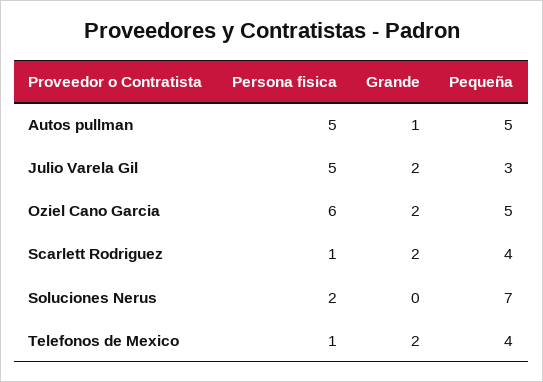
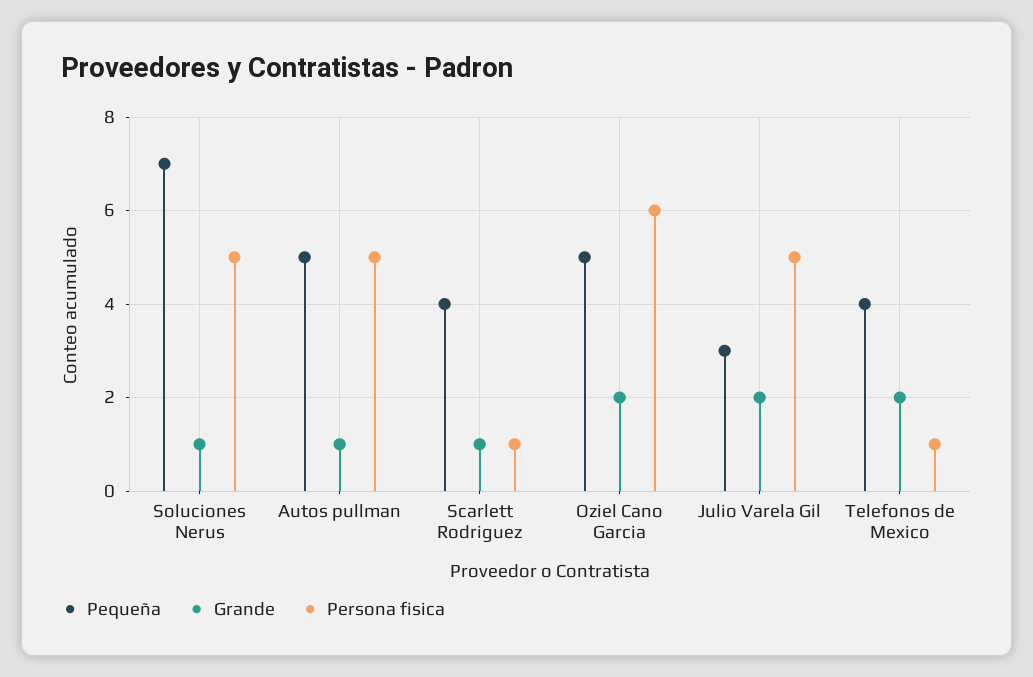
  {
    "Persona fisica": {
      "Autos pullman": 5,
      "Julio Varela Gil": 5,
      "Oziel Cano Garcia": 6,
      "Scarlett Rodriguez": 1,
-     "Soluciones Nerus": 2,
+     "Soluciones Nerus": 5,
      "Telefonos de Mexico": 1
    },
    "Grande": {
      "Autos pullman": 1,
      "Julio Varela Gil": 2,
      "Oziel Cano Garcia": 2,
-     "Scarlett Rodriguez": 2,
+     "Scarlett Rodriguez": 1,
-     "Soluciones Nerus": 0,
+     "Soluciones Nerus": 1,
      "Telefonos de Mexico": 2
    },
    "Pequeña": {
      "Autos pullman": 5,
      "Julio Varela Gil": 3,
      "Oziel Cano Garcia": 5,
      "Scarlett Rodriguez": 4,
      "Soluciones Nerus": 7,
      "Telefonos de Mexico": 4
    }
  }

